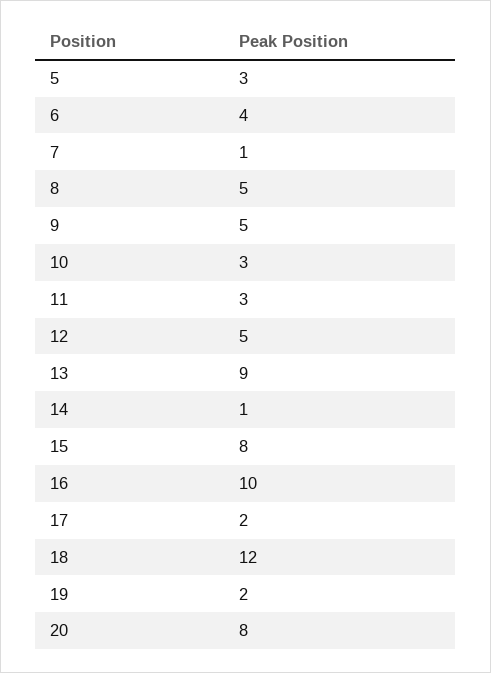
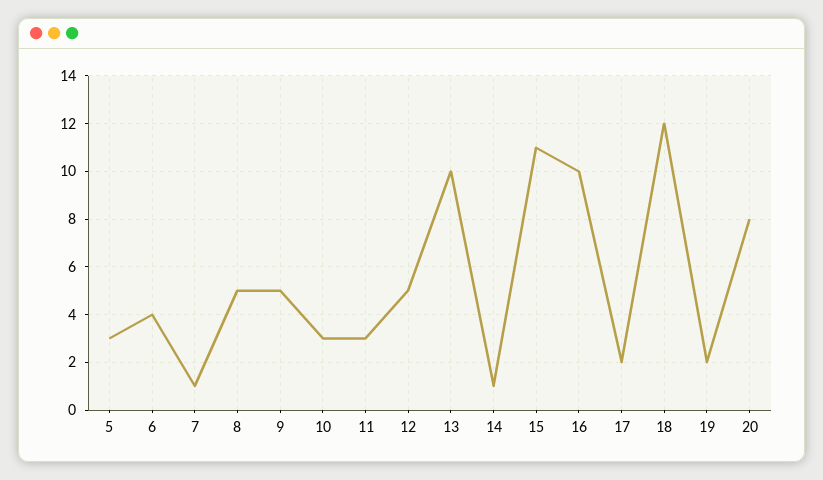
  {
    "5": 3,
    "6": 4,
    "7": 1,
    "8": 5,
    "9": 5,
    "10": 3,
    "11": 3,
    "12": 5,
-   "13": 9,
+   "13": 10,
    "14": 1,
-   "15": 8,
+   "15": 11,
    "16": 10,
    "17": 2,
    "18": 12,
    "19": 2,
    "20": 8
  }

